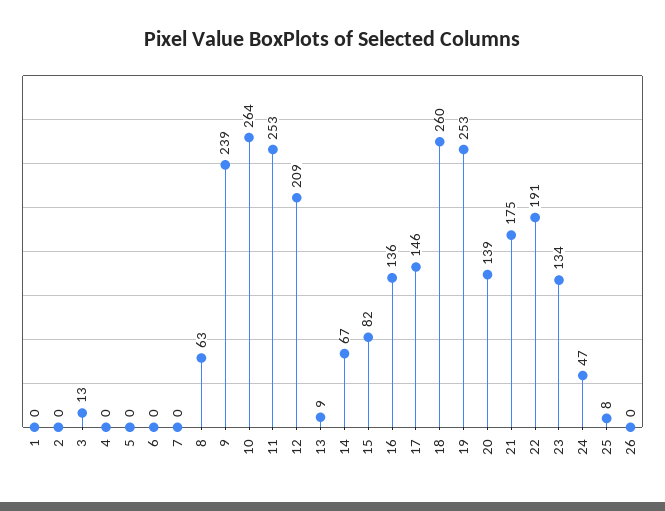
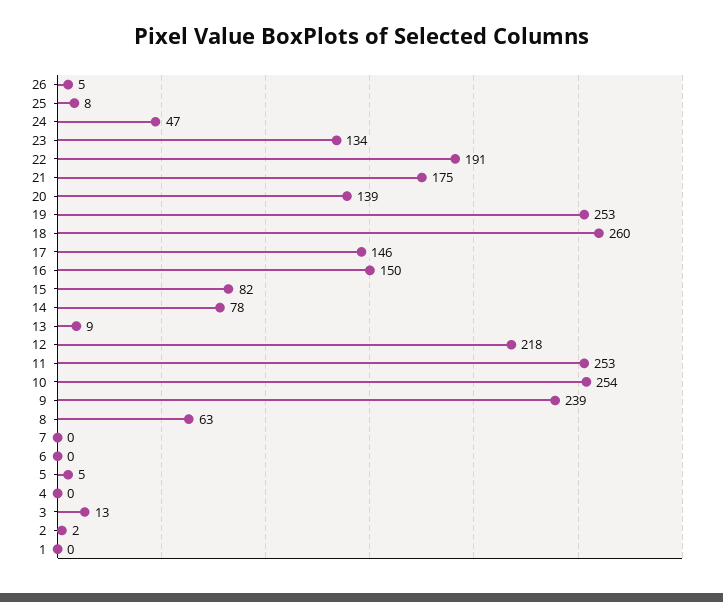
  {
    "1": 0,
-   "2": 0,
+   "2": 2,
    "3": 13,
    "4": 0,
-   "5": 0,
+   "5": 5,
    "6": 0,
    "7": 0,
    "8": 63,
    "9": 239,
-   "10": 264,
+   "10": 254,
    "11": 253,
-   "12": 209,
+   "12": 218,
    "13": 9,
-   "14": 67,
+   "14": 78,
    "15": 82,
-   "16": 136,
+   "16": 150,
    "17": 146,
    "18": 260,
    "19": 253,
    "20": 139,
    "21": 175,
    "22": 191,
    "23": 134,
    "24": 47,
    "25": 8,
-   "26": 0
+   "26": 5
  }

